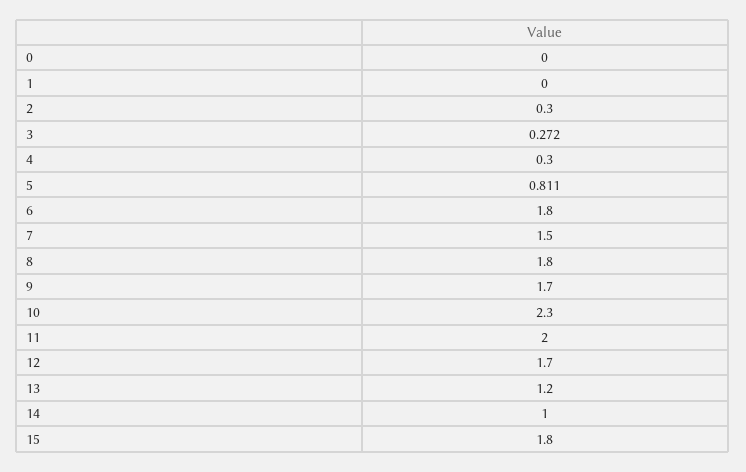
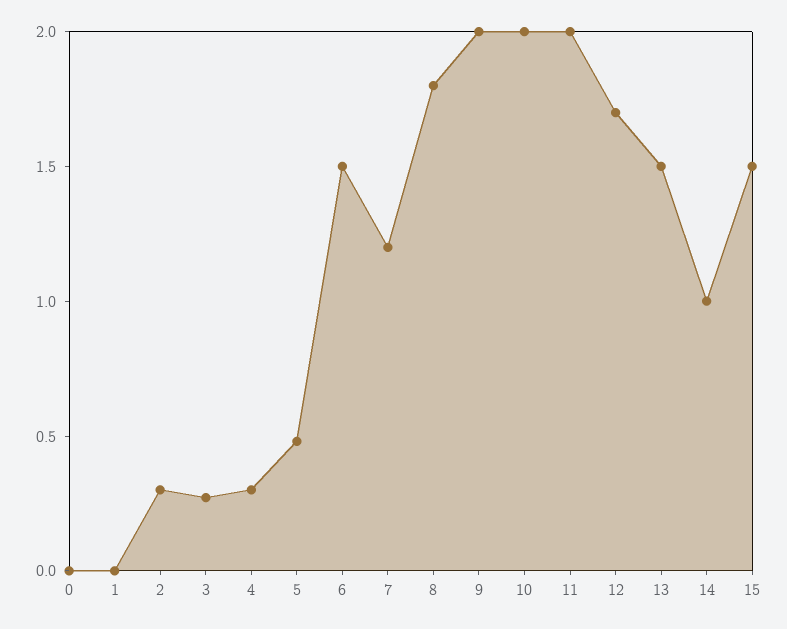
  {
    "0": 0,
    "1": 0,
    "2": 0.3,
    "3": 0.272,
    "4": 0.3,
-   "5": 0.811,
+   "5": 0.5,
-   "6": 1.8,
+   "6": 1.5,
-   "7": 1.5,
+   "7": 1.2,
    "8": 1.8,
-   "9": 1.7,
+   "9": 2,
-   "10": 2.3,
+   "10": 2,
    "11": 2,
    "12": 1.7,
-   "13": 1.2,
+   "13": 1.5,
    "14": 1,
-   "15": 1.8
+   "15": 1.5
  }

